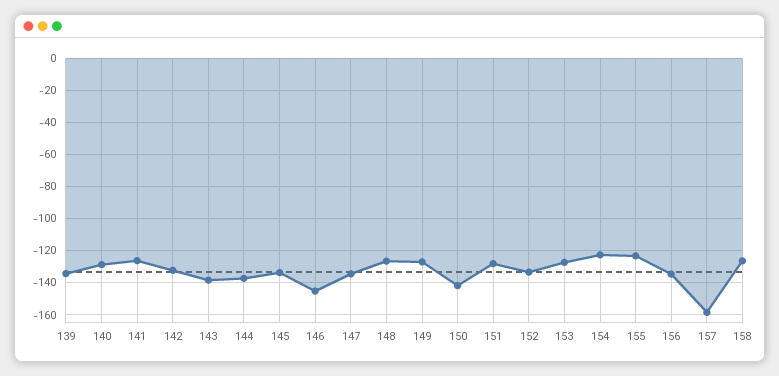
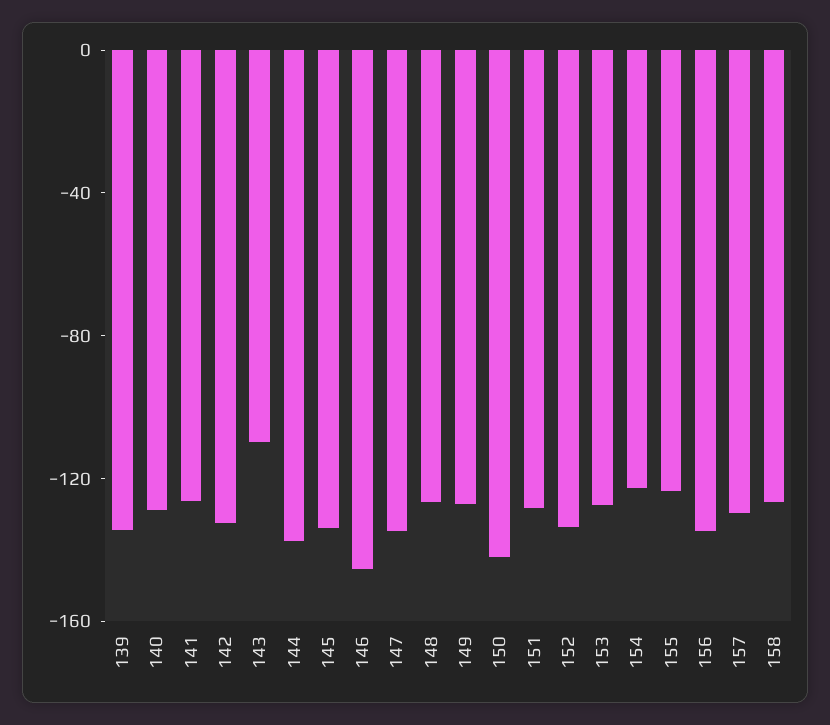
  {
    "139": -135,
    "140": -130,
    "141": -125,
    "142": -135,
-   "143": -140,
+   "143": -110,
    "144": -135,
    "145": -135,
    "146": -145,
    "147": -135,
    "148": -125,
    "149": -125,
    "150": -140,
    "151": -130,
    "152": -135,
    "153": -125,
    "154": -125,
    "155": -125,
    "156": -135,
-   "157": -160,
+   "157": -130,
    "158": -125
  }

